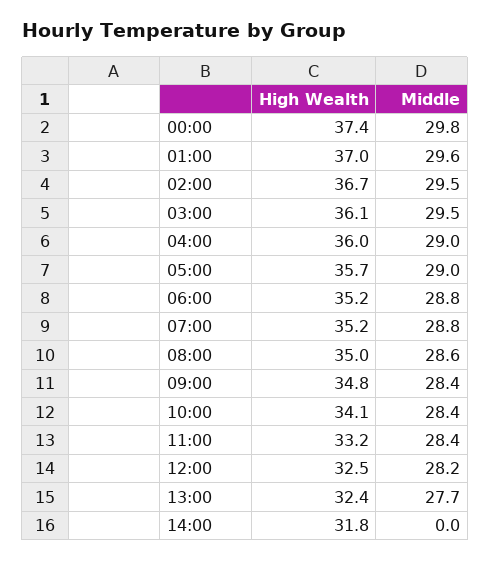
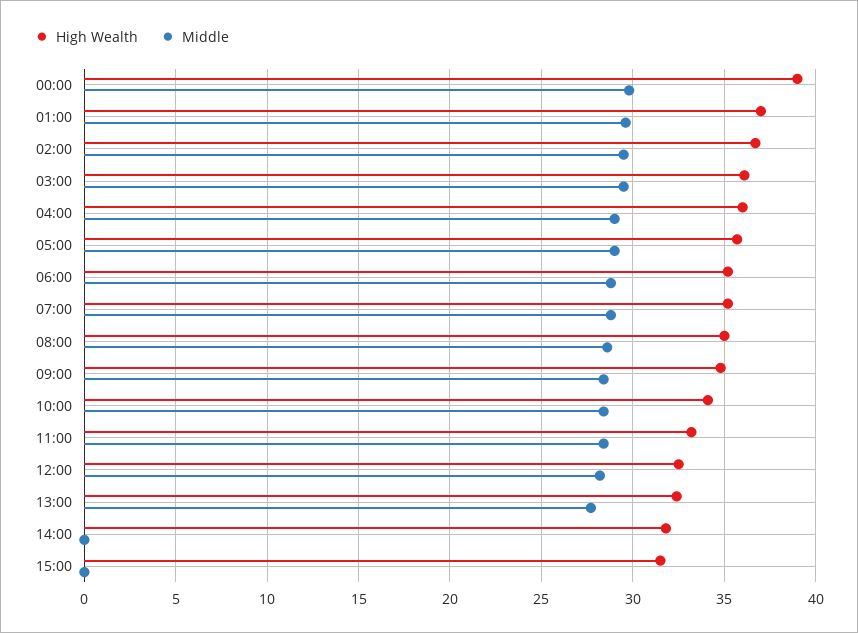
  {
    "High Wealth": {
-     "00:00": 37.4,
+     "00:00": 39,
      "01:00": 37,
      "02:00": 36.7,
      "03:00": 36.1,
      "04:00": 36,
      "05:00": 35.7,
      "06:00": 35.2,
      "07:00": 35.2,
      "08:00": 35,
      "09:00": 34.8,
      "10:00": 34.1,
      "11:00": 33.2,
      "12:00": 32.5,
      "13:00": 32.4,
-     "14:00": 31.8
+     "14:00": 31.8,
+     "15:00": 31.5
    },
    "Middle": {
      "00:00": 29.8,
      "01:00": 29.6,
      "02:00": 29.5,
      "03:00": 29.5,
      "04:00": 29,
      "05:00": 29,
      "06:00": 28.8,
      "07:00": 28.8,
      "08:00": 28.6,
      "09:00": 28.4,
      "10:00": 28.4,
      "11:00": 28.4,
      "12:00": 28.2,
      "13:00": 27.7,
-     "14:00": 0
+     "14:00": 0,
+     "15:00": 0
    }
  }

